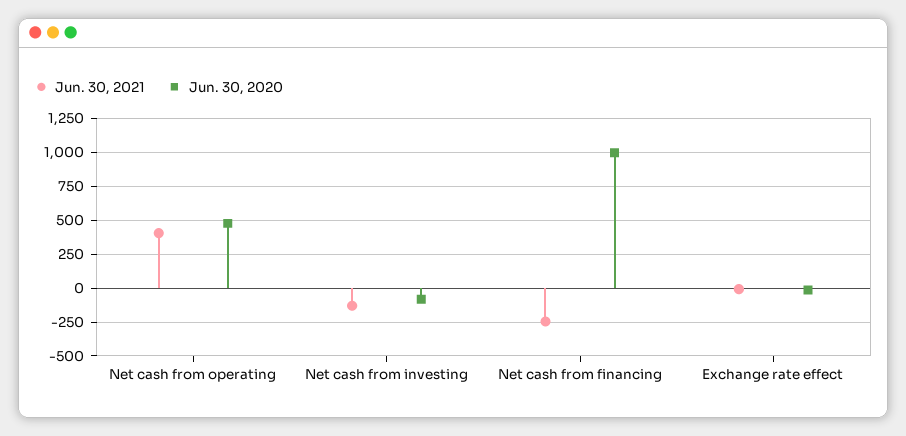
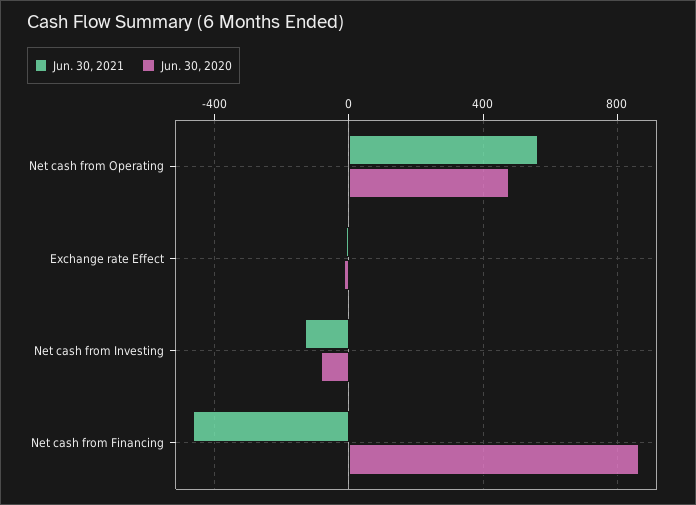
  {
    "Jun. 30, 2021": {
-     "Net cash from operating": 400,
+     "Net cash from operating": 550,
      "Net cash from investing": -150,
-     "Net cash from financing": -250,
+     "Net cash from financing": -450,
      "Exchange rate effect": 0
    },
    "Jun. 30, 2020": {
      "Net cash from operating": 500,
      "Net cash from investing": -100,
-     "Net cash from financing": 1000,
+     "Net cash from financing": 850,
      "Exchange rate effect": 0
    }
  }

